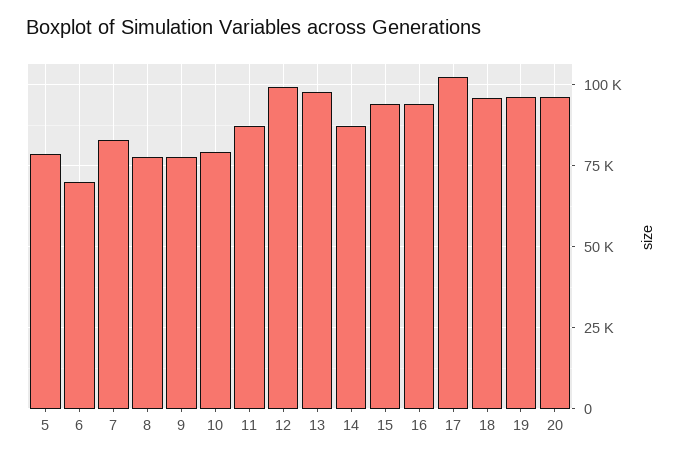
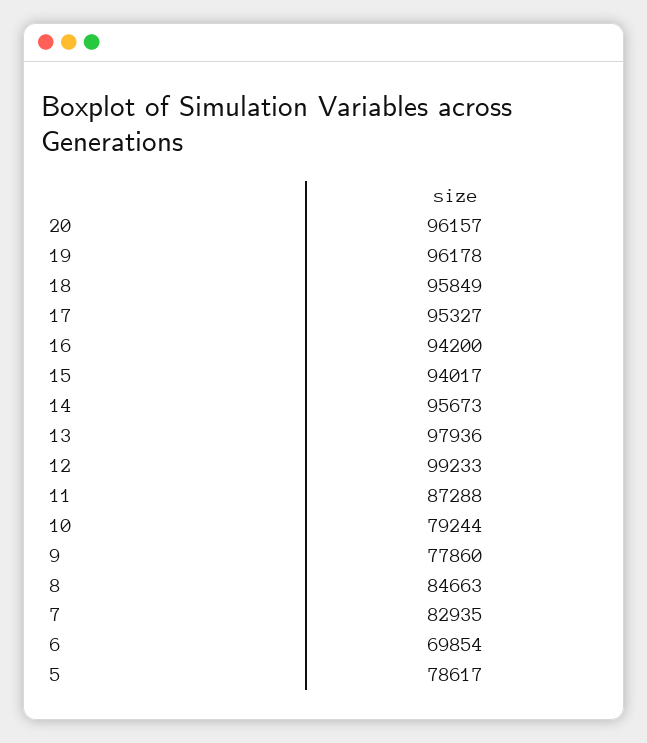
  {
    "5": 78617,
    "6": 69854,
    "7": 82935,
-   "8": 77500,
+   "8": 84663,
    "9": 77860,
    "10": 79244,
    "11": 87288,
    "12": 99233,
    "13": 97936,
-   "14": 87500,
+   "14": 95673,
    "15": 94017,
    "16": 94200,
-   "17": 102500,
+   "17": 95327,
    "18": 95849,
    "19": 96178,
    "20": 96157
  }

